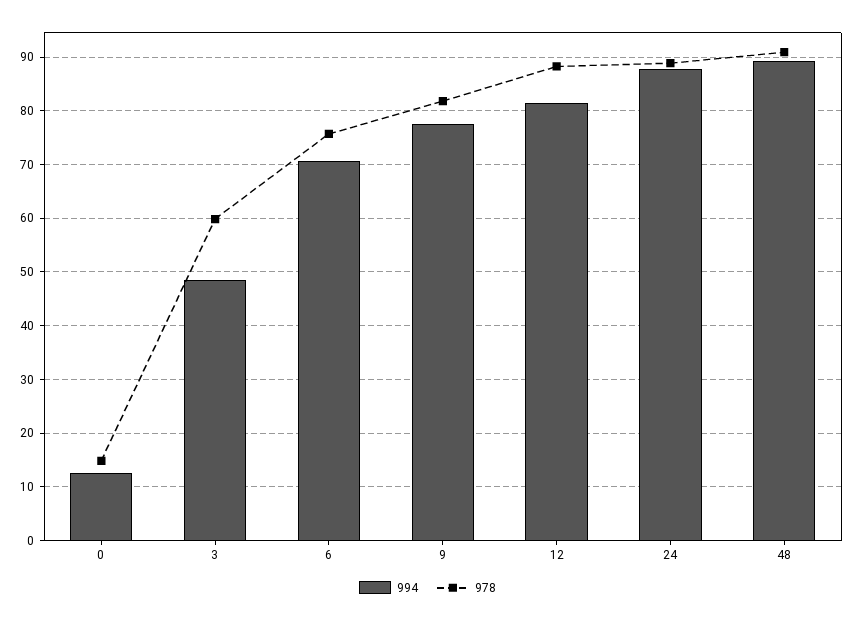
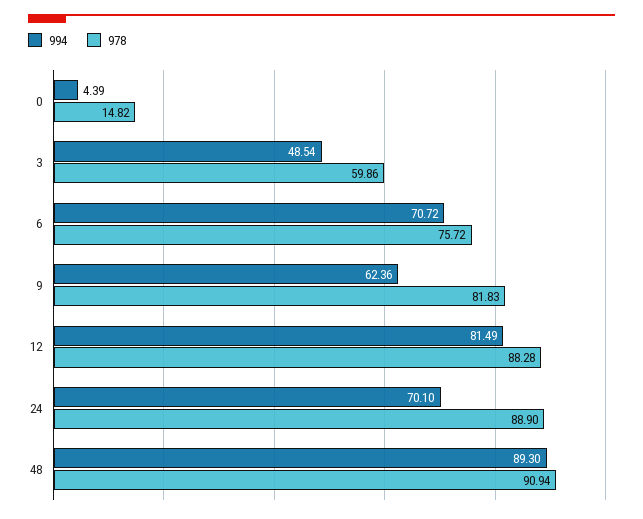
  {
    "994": {
-     "0": 12,
+     "0": 4.39,
      "3": 48.54,
      "6": 70.72,
-     "9": 78,
+     "9": 62.36,
      "12": 81.49,
-     "24": 88,
+     "24": 70.1,
      "48": 89.3
    },
    "978": {
      "0": 14.82,
      "3": 59.86,
      "6": 75.72,
      "9": 81.83,
      "12": 88.28,
      "24": 88.9,
      "48": 90.94
    }
  }

